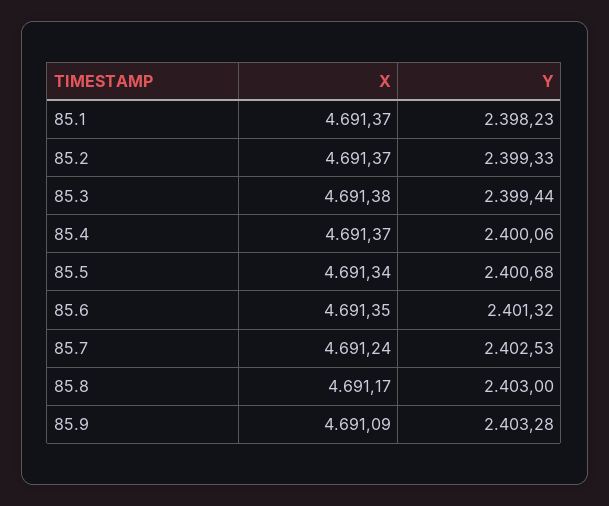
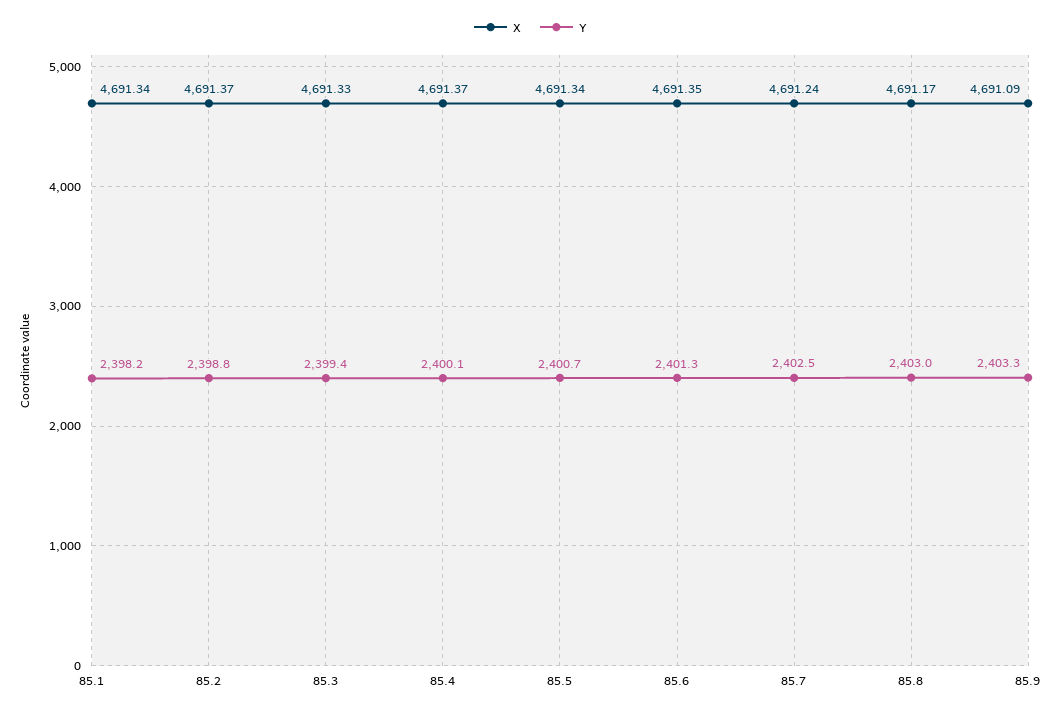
  {
    "X": {
-     "85.1": 4691.37,
+     "85.1": 4691.34,
      "85.2": 4691.37,
-     "85.3": 4691.38,
+     "85.3": 4691.33,
      "85.4": 4691.37,
      "85.5": 4691.34,
      "85.6": 4691.35,
      "85.7": 4691.24,
      "85.8": 4691.17,
      "85.9": 4691.09
    },
    "Y": {
      "85.1": 2398.23,
-     "85.2": 2399.33,
+     "85.2": 2398.8,
      "85.3": 2399.44,
      "85.4": 2400.06,
      "85.5": 2400.68,
      "85.6": 2401.32,
      "85.7": 2402.53,
      "85.8": 2403,
      "85.9": 2403.28
    }
  }

